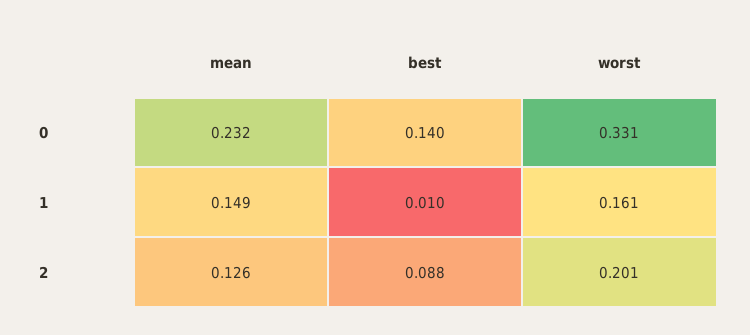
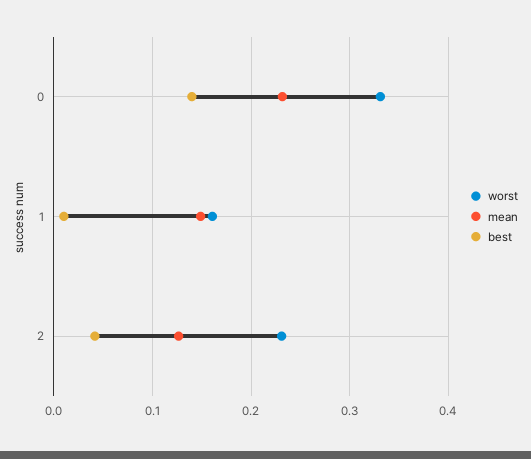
  {
    "mean": {
      "0": 0.232,
      "1": 0.149,
      "2": 0.126
    },
    "best": {
      "0": 0.14,
      "1": 0.01,
-     "2": 0.088
+     "2": 0.04
    },
    "worst": {
      "0": 0.331,
      "1": 0.161,
-     "2": 0.201
+     "2": 0.23
    }
  }

